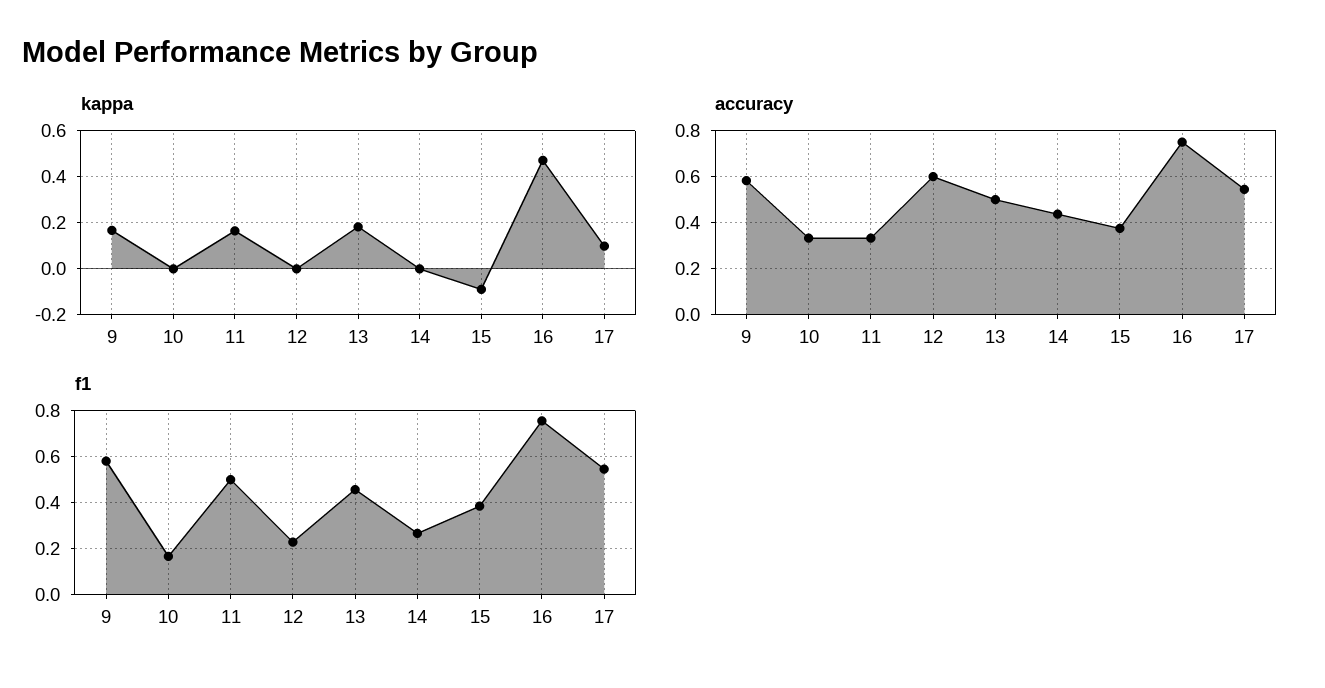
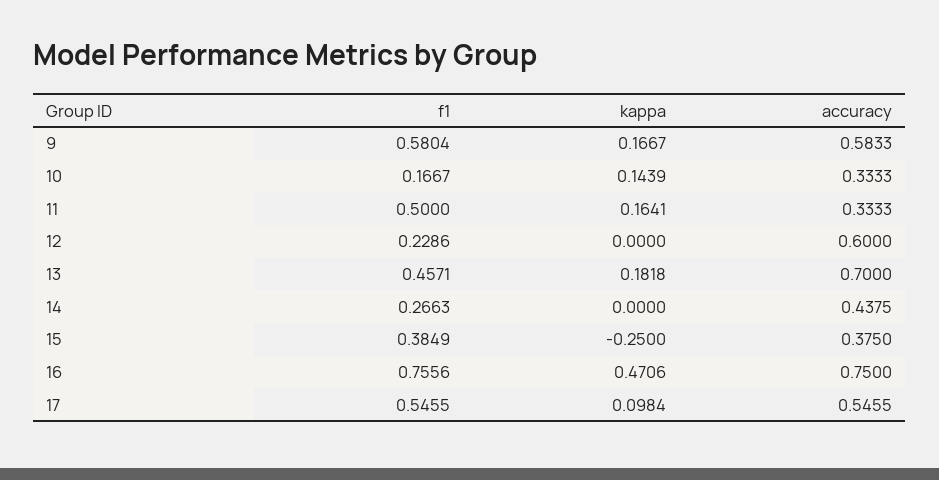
  {
    "kappa": {
      "9": 0.1667,
-     "10": 0,
+     "10": 0.1439,
      "11": 0.1641,
      "12": 0,
      "13": 0.1818,
      "14": 0,
-     "15": -0.1,
+     "15": -0.25,
      "16": 0.4706,
      "17": 0.0984
    },
    "accuracy": {
      "9": 0.5833,
      "10": 0.3333,
      "11": 0.3333,
      "12": 0.6,
-     "13": 0.5,
+     "13": 0.7,
      "14": 0.4375,
      "15": 0.375,
      "16": 0.75,
      "17": 0.5455
    },
    "f1": {
      "9": 0.5804,
      "10": 0.1667,
      "11": 0.5,
      "12": 0.2286,
      "13": 0.4571,
      "14": 0.2663,
      "15": 0.3849,
      "16": 0.7556,
      "17": 0.5455
    }
  }

